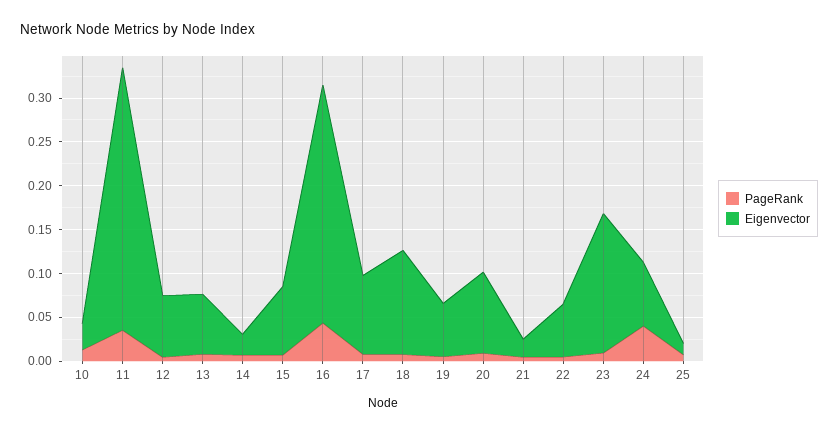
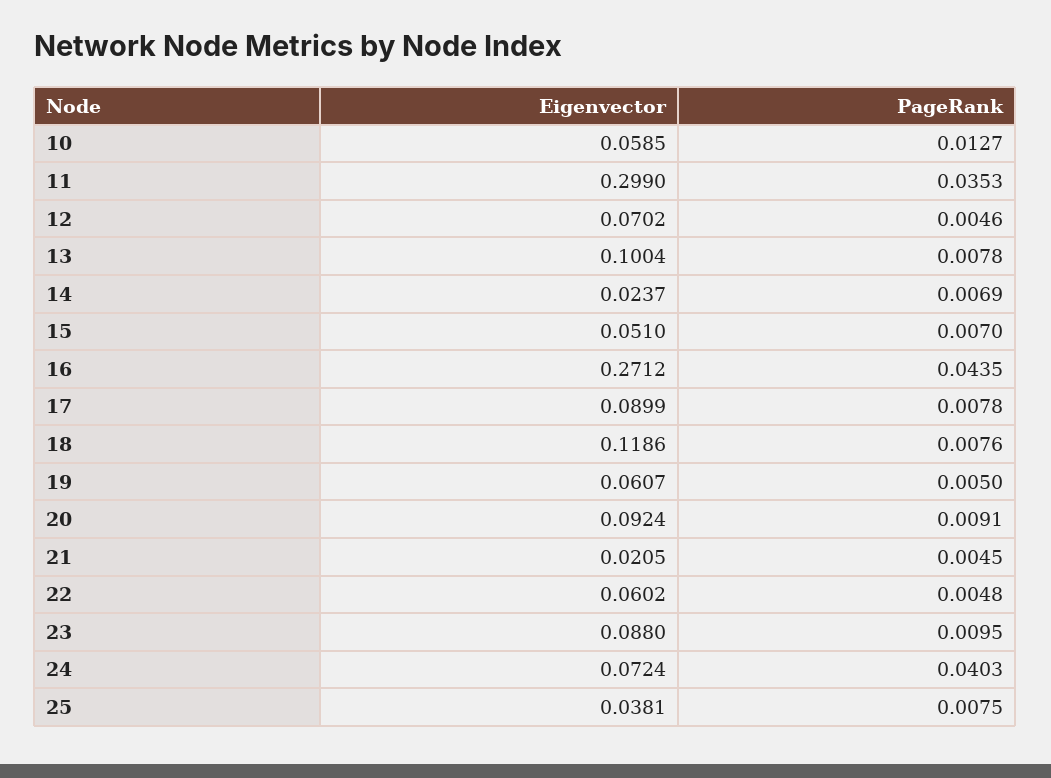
  {
    "PageRank": {
      "10": 0.0127,
      "11": 0.0353,
      "12": 0.0046,
      "13": 0.0078,
      "14": 0.0069,
      "15": 0.007,
      "16": 0.0435,
      "17": 0.0078,
      "18": 0.0076,
      "19": 0.005,
      "20": 0.0091,
      "21": 0.0045,
      "22": 0.0048,
      "23": 0.0095,
      "24": 0.0403,
      "25": 0.0075
    },
    "Eigenvector": {
-     "10": 0.03,
+     "10": 0.0585,
      "11": 0.299,
      "12": 0.0702,
-     "13": 0.07,
+     "13": 0.1004,
      "14": 0.0237,
-     "15": 0.08,
+     "15": 0.051,
      "16": 0.2712,
      "17": 0.0899,
      "18": 0.1186,
      "19": 0.0607,
      "20": 0.0924,
      "21": 0.0205,
      "22": 0.0602,
-     "23": 0.16,
+     "23": 0.088,
      "24": 0.0724,
-     "25": 0.01
+     "25": 0.0381
    }
  }

